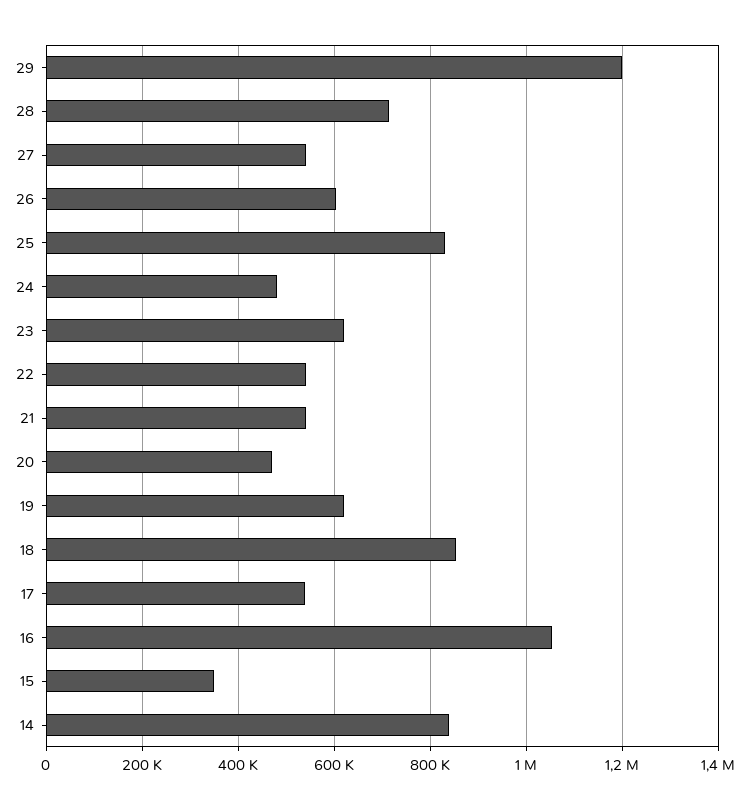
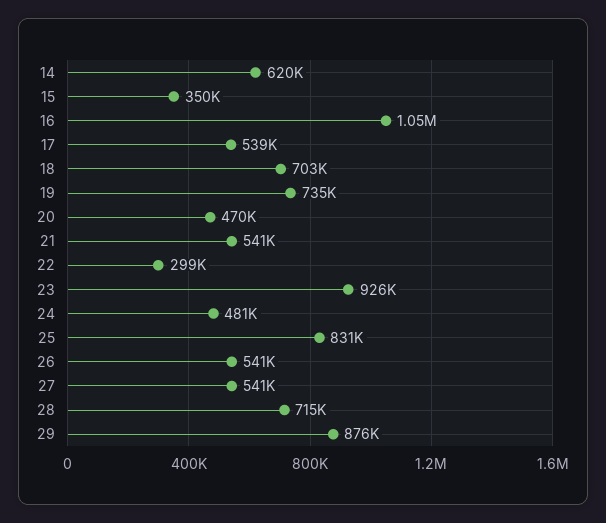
  {
-   "29": 1200000,
+   "29": 876000,
    "28": 715000,
    "27": 541000,
-   "26": 600000,
+   "26": 541000,
    "25": 831000,
    "24": 481000,
-   "23": 620000,
+   "23": 926000,
-   "22": 540000,
+   "22": 299000,
    "21": 541000,
    "20": 470000,
-   "19": 620000,
+   "19": 735000,
-   "18": 860000,
+   "18": 703000,
    "17": 539000,
    "16": 1050000,
    "15": 350000,
-   "14": 840000
+   "14": 620000
  }

